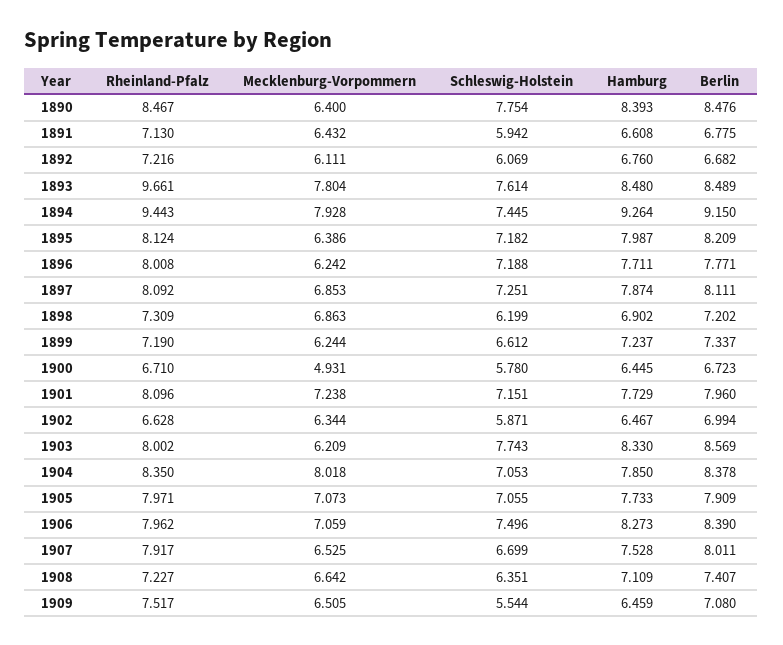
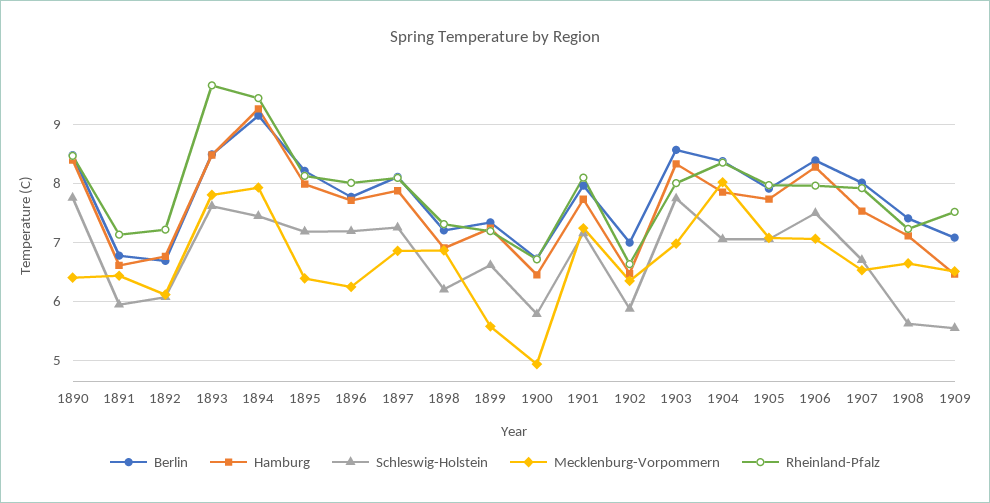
  {
    "Rheinland-Pfalz": {
      "1890": 8.467,
      "1891": 7.13,
      "1892": 7.216,
      "1893": 9.661,
      "1894": 9.443,
      "1895": 8.124,
      "1896": 8.008,
      "1897": 8.092,
      "1898": 7.309,
      "1899": 7.19,
      "1900": 6.71,
      "1901": 8.096,
      "1902": 6.628,
      "1903": 8.002,
      "1904": 8.35,
      "1905": 7.971,
      "1906": 7.962,
      "1907": 7.917,
      "1908": 7.227,
      "1909": 7.517
    },
    "Mecklenburg-Vorpommern": {
      "1890": 6.4,
      "1891": 6.432,
      "1892": 6.111,
      "1893": 7.804,
      "1894": 7.928,
      "1895": 6.386,
      "1896": 6.242,
      "1897": 6.853,
      "1898": 6.863,
-     "1899": 6.244,
+     "1899": 5.6,
      "1900": 4.931,
      "1901": 7.238,
      "1902": 6.344,
-     "1903": 6.209,
+     "1903": 7,
      "1904": 8.018,
      "1905": 7.073,
      "1906": 7.059,
      "1907": 6.525,
      "1908": 6.642,
      "1909": 6.505
    },
    "Schleswig-Holstein": {
      "1890": 7.754,
      "1891": 5.942,
      "1892": 6.069,
      "1893": 7.614,
      "1894": 7.445,
      "1895": 7.182,
      "1896": 7.188,
      "1897": 7.251,
      "1898": 6.199,
      "1899": 6.612,
      "1900": 5.78,
      "1901": 7.151,
      "1902": 5.871,
      "1903": 7.743,
      "1904": 7.053,
      "1905": 7.055,
      "1906": 7.496,
      "1907": 6.699,
-     "1908": 6.351,
+     "1908": 5.6,
      "1909": 5.544
    },
    "Hamburg": {
      "1890": 8.393,
      "1891": 6.608,
      "1892": 6.76,
      "1893": 8.48,
      "1894": 9.264,
      "1895": 7.987,
      "1896": 7.711,
      "1897": 7.874,
      "1898": 6.902,
      "1899": 7.237,
      "1900": 6.445,
      "1901": 7.729,
      "1902": 6.467,
      "1903": 8.33,
      "1904": 7.85,
      "1905": 7.733,
      "1906": 8.273,
      "1907": 7.528,
      "1908": 7.109,
      "1909": 6.459
    },
    "Berlin": {
      "1890": 8.476,
      "1891": 6.775,
      "1892": 6.682,
      "1893": 8.489,
      "1894": 9.15,
      "1895": 8.209,
      "1896": 7.771,
      "1897": 8.111,
      "1898": 7.202,
      "1899": 7.337,
      "1900": 6.723,
      "1901": 7.96,
      "1902": 6.994,
      "1903": 8.569,
      "1904": 8.378,
      "1905": 7.909,
      "1906": 8.39,
      "1907": 8.011,
      "1908": 7.407,
      "1909": 7.08
    }
  }

